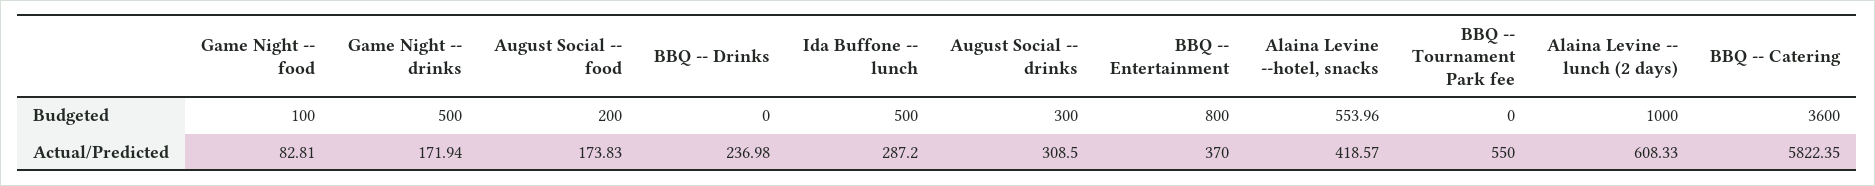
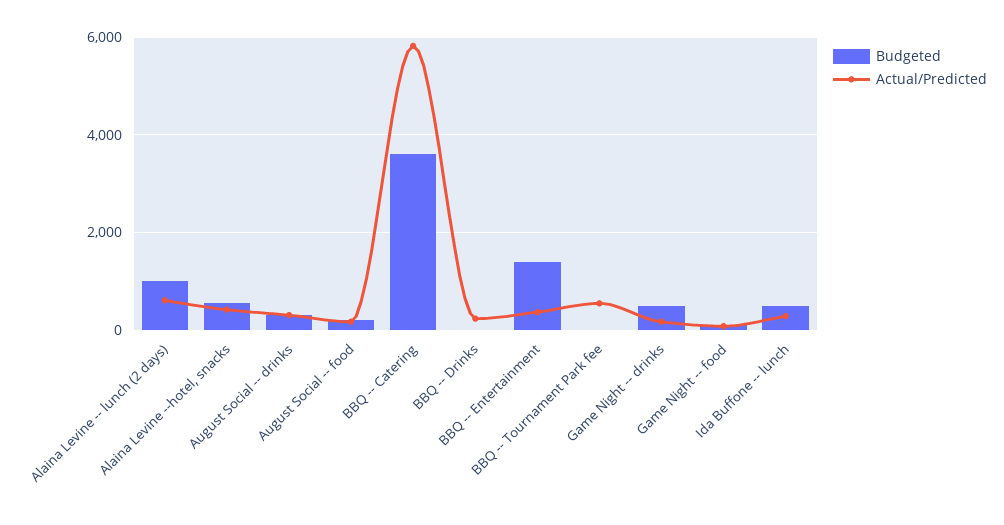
  {
    "Budgeted": {
      "Game Night -- food": 100,
      "Game Night -- drinks": 500,
      "August Social -- food": 200,
      "BBQ -- Drinks": 0,
      "Ida Buffone -- lunch": 500,
      "August Social -- drinks": 300,
-     "BBQ -- Entertainment": 800,
+     "BBQ -- Entertainment": 1400,
      "Alaina Levine --hotel, snacks": 553.96,
      "BBQ -- Tournament Park fee": 0,
      "Alaina Levine -- lunch (2 days)": 1000,
      "BBQ -- Catering": 3600
    },
    "Actual/Predicted": {
      "Game Night -- food": 82.81,
      "Game Night -- drinks": 171.94,
      "August Social -- food": 173.83,
      "BBQ -- Drinks": 236.98,
      "Ida Buffone -- lunch": 287.2,
      "August Social -- drinks": 308.5,
      "BBQ -- Entertainment": 370,
      "Alaina Levine --hotel, snacks": 418.57,
      "BBQ -- Tournament Park fee": 550,
      "Alaina Levine -- lunch (2 days)": 608.33,
      "BBQ -- Catering": 5822.35
    }
  }

